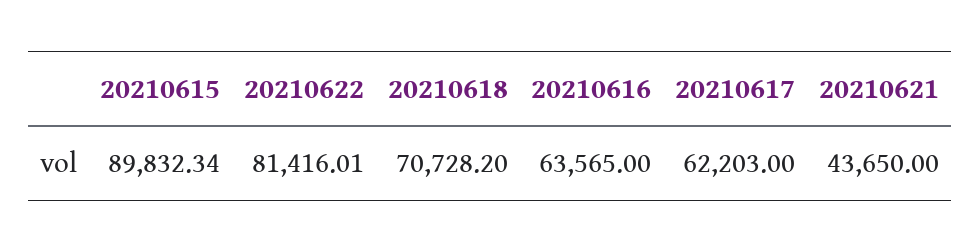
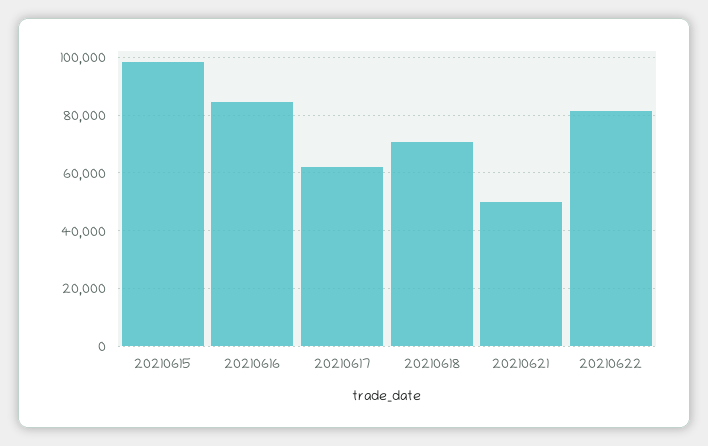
  {
-   "20210615": 89832.34,
+   "20210615": 97500,
    "20210622": 81416.01,
    "20210618": 70728.2,
-   "20210616": 63565,
+   "20210616": 85000,
    "20210617": 62203,
-   "20210621": 43650
+   "20210621": 50000
  }

